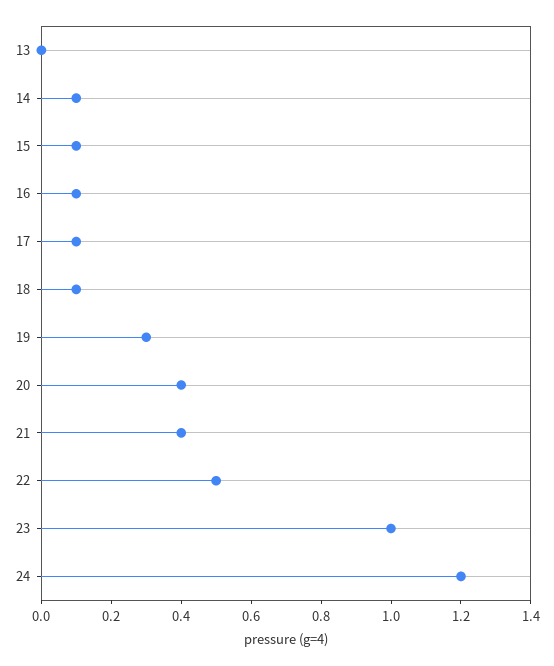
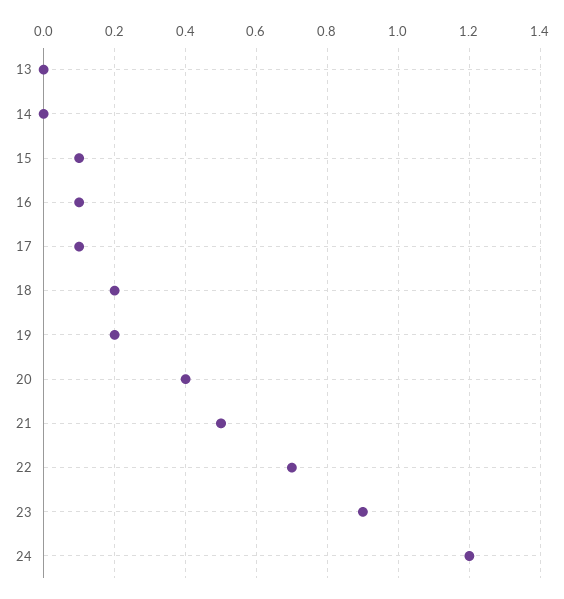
  {
    "13": 0,
-   "14": 0.1,
+   "14": 0,
    "15": 0.1,
    "16": 0.1,
    "17": 0.1,
-   "18": 0.1,
+   "18": 0.2,
-   "19": 0.3,
+   "19": 0.2,
    "20": 0.4,
-   "21": 0.4,
+   "21": 0.5,
-   "22": 0.5,
+   "22": 0.7,
-   "23": 1,
+   "23": 0.9,
    "24": 1.2
  }

